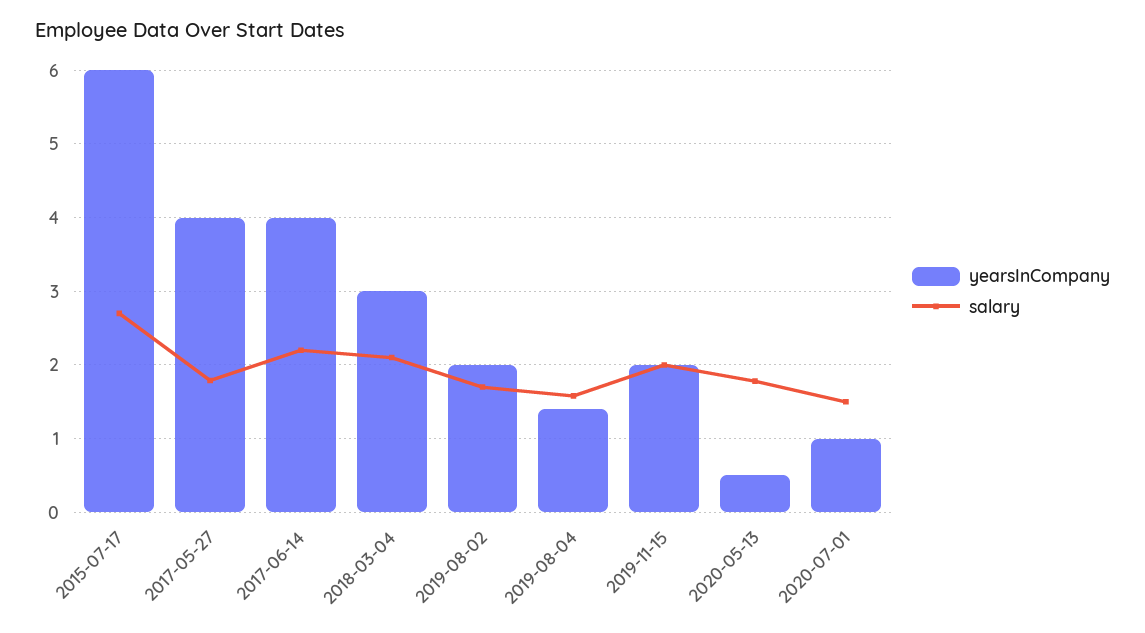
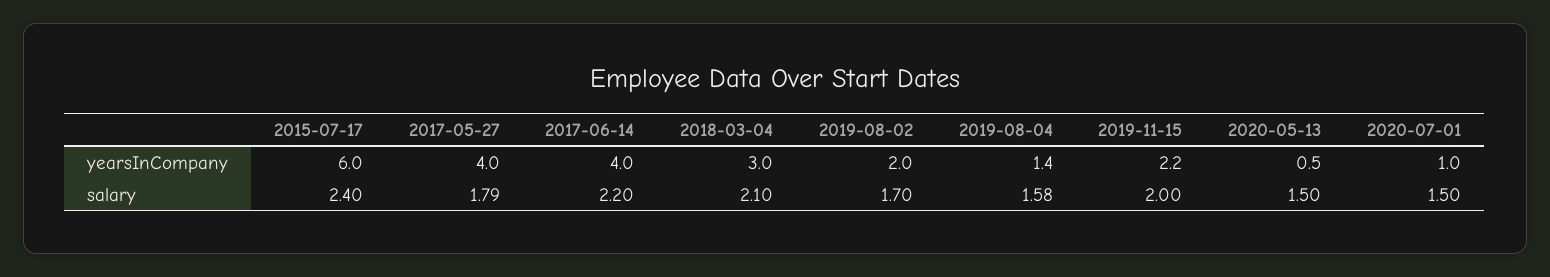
  {
    "yearsInCompany": {
      "2015-07-17": 6,
      "2017-05-27": 4,
      "2017-06-14": 4,
      "2018-03-04": 3,
      "2019-08-02": 2,
      "2019-08-04": 1.4,
-     "2019-11-15": 2,
+     "2019-11-15": 2.2,
      "2020-05-13": 0.5,
      "2020-07-01": 1
    },
    "salary": {
-     "2015-07-17": 2.7,
+     "2015-07-17": 2.4,
      "2017-05-27": 1.79,
      "2017-06-14": 2.2,
      "2018-03-04": 2.1,
      "2019-08-02": 1.7,
      "2019-08-04": 1.58,
      "2019-11-15": 2,
-     "2020-05-13": 1.8,
+     "2020-05-13": 1.5,
      "2020-07-01": 1.5
    }
  }

